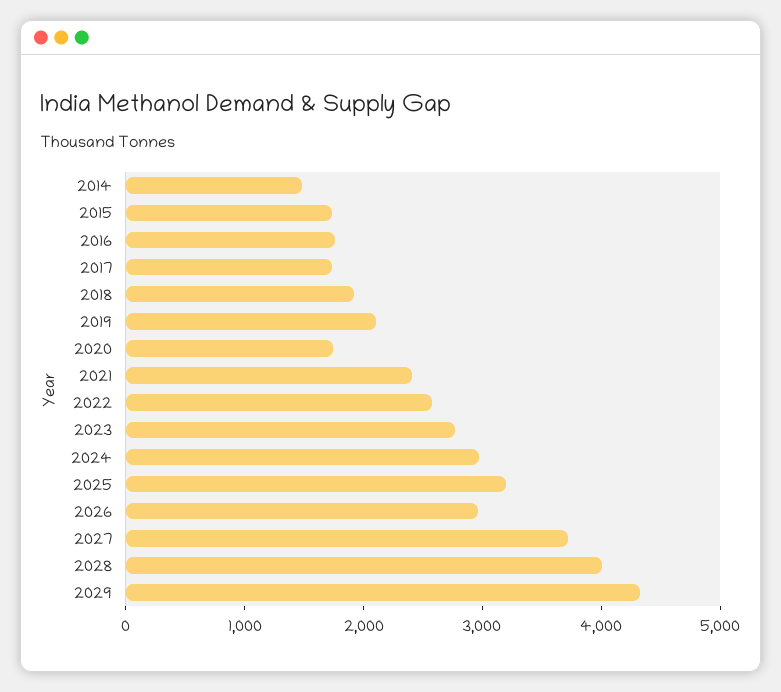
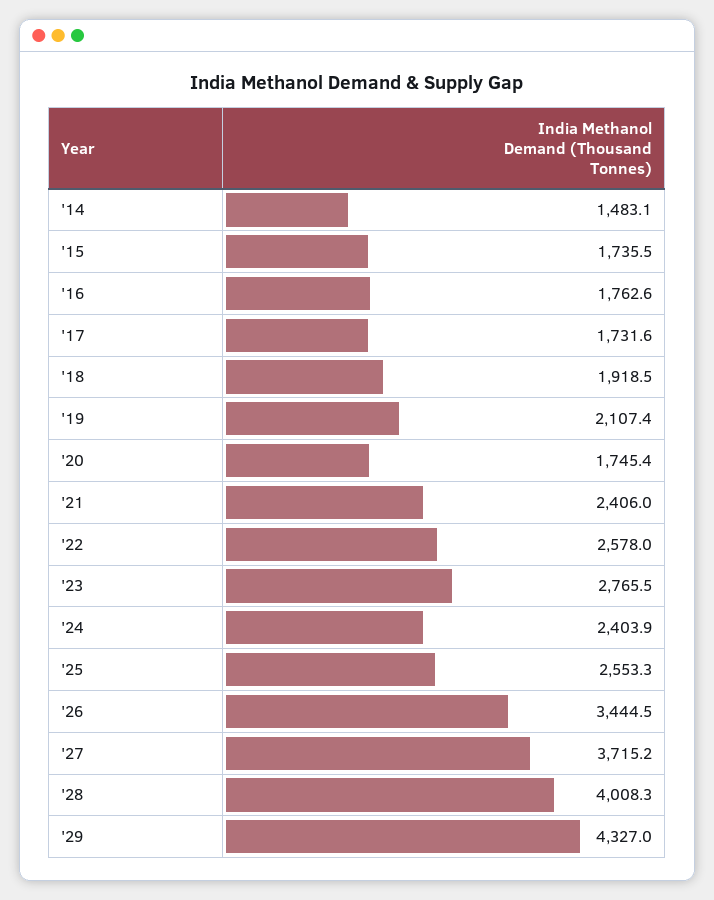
  {
    "2014": 1483.1,
    "2015": 1735.5,
    "2016": 1762.6,
    "2017": 1731.6,
    "2018": 1918.5,
    "2019": 2107.4,
    "2020": 1745.4,
    "2021": 2406,
    "2022": 2578,
    "2023": 2765.5,
-   "2024": 3000,
+   "2024": 2403.9,
-   "2025": 3200,
+   "2025": 2553.3,
-   "2026": 3000,
+   "2026": 3444.5,
    "2027": 3715.2,
    "2028": 4008.3,
    "2029": 4327
  }

